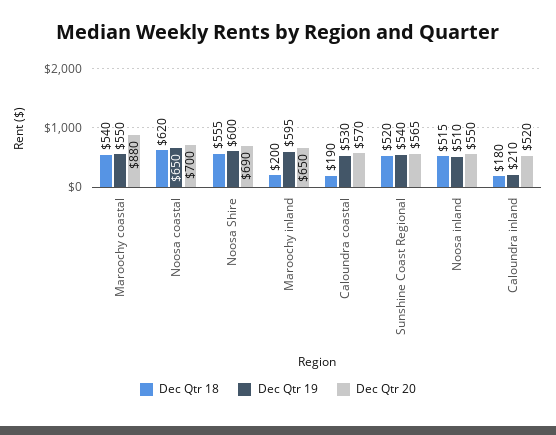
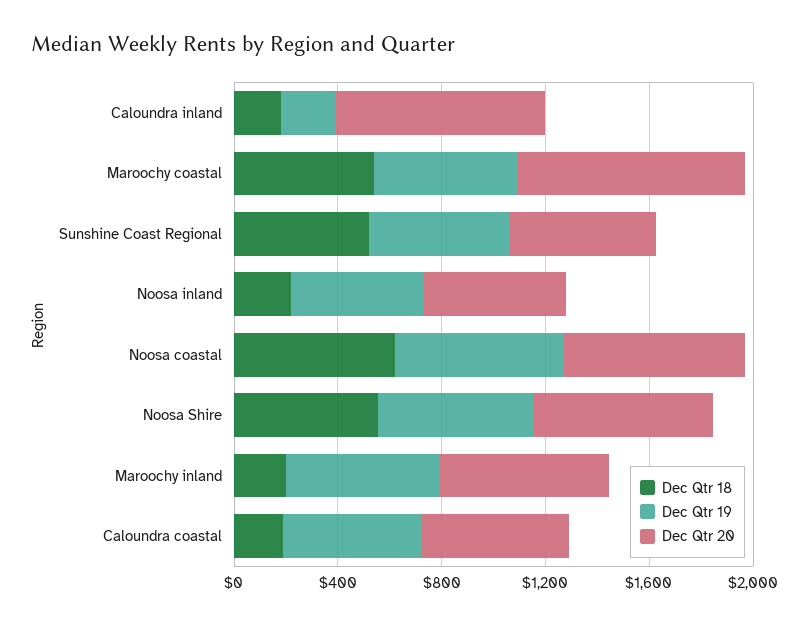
  {
    "Dec Qtr 18": {
      "Maroochy coastal": 540,
      "Noosa coastal": 620,
      "Noosa Shire": 555,
      "Maroochy inland": 200,
      "Caloundra coastal": 190,
      "Sunshine Coast Regional": 520,
-     "Noosa inland": 515,
+     "Noosa inland": 200,
      "Caloundra inland": 180
    },
    "Dec Qtr 19": {
      "Maroochy coastal": 550,
      "Noosa coastal": 650,
      "Noosa Shire": 600,
      "Maroochy inland": 595,
      "Caloundra coastal": 530,
      "Sunshine Coast Regional": 540,
      "Noosa inland": 510,
      "Caloundra inland": 210
    },
    "Dec Qtr 20": {
      "Maroochy coastal": 880,
      "Noosa coastal": 700,
      "Noosa Shire": 690,
      "Maroochy inland": 650,
      "Caloundra coastal": 570,
      "Sunshine Coast Regional": 565,
      "Noosa inland": 550,
-     "Caloundra inland": 520
+     "Caloundra inland": 800
    }
  }

